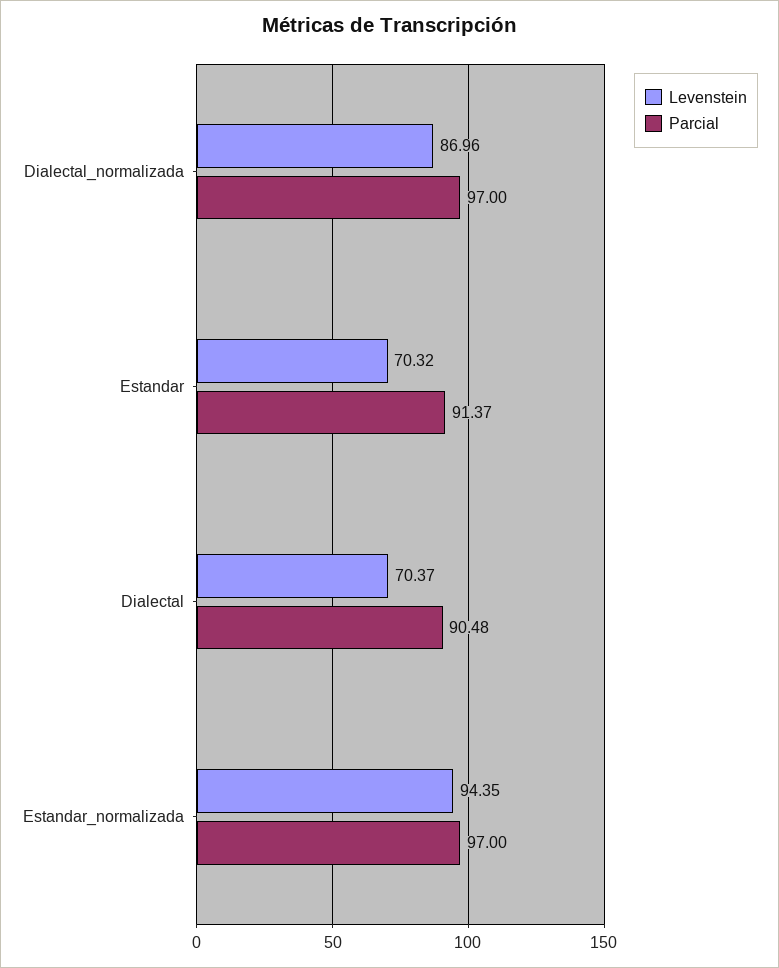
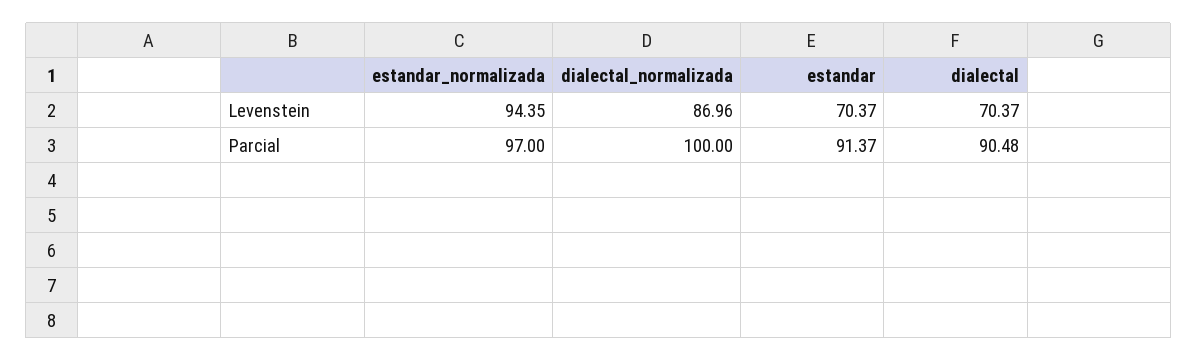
  {
    "Levenstein": {
      "Dialectal_normalizada": 86.96,
-     "Estandar": 70.32,
+     "Estandar": 70.37,
      "Dialectal": 70.37,
      "Estandar_normalizada": 94.35
    },
    "Parcial": {
-     "Dialectal_normalizada": 97,
+     "Dialectal_normalizada": 100,
      "Estandar": 91.37,
      "Dialectal": 90.48,
      "Estandar_normalizada": 97
    }
  }

